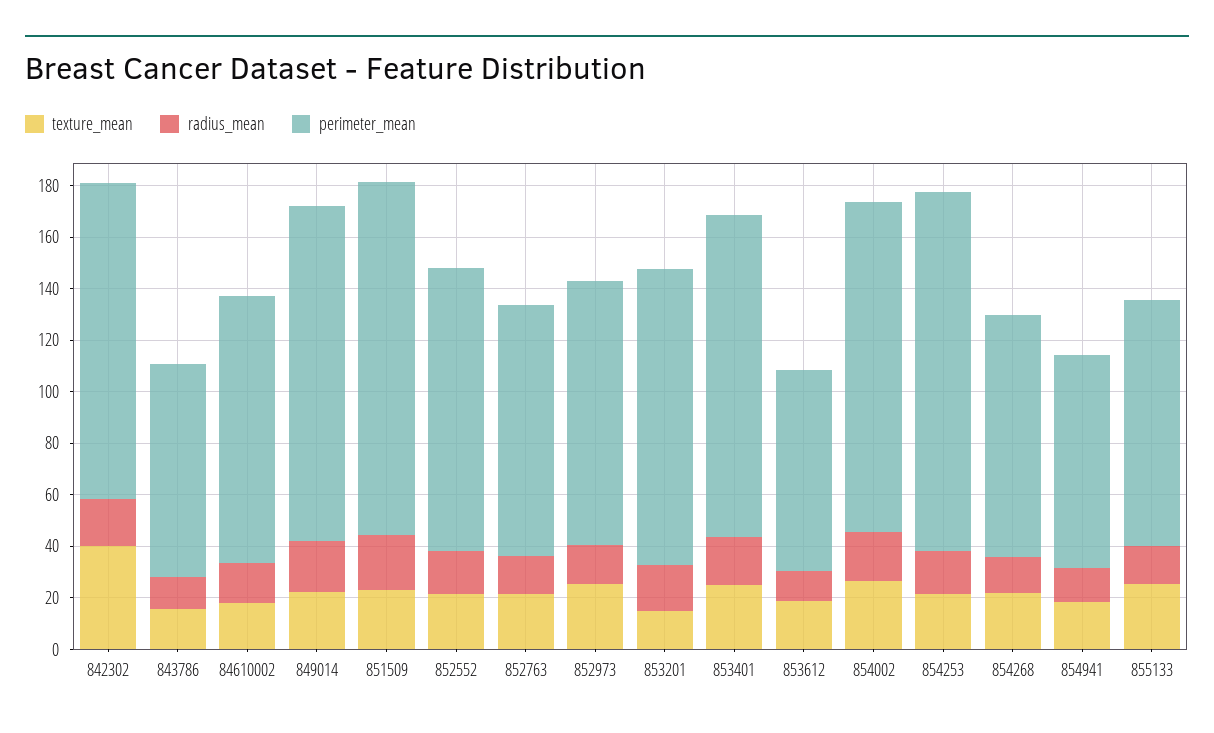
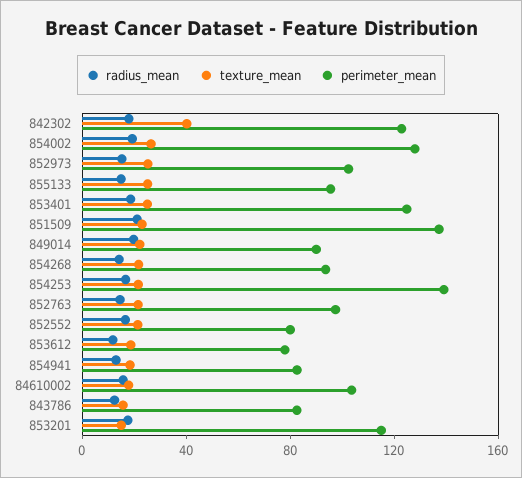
  {
    "texture_mean": {
      "842302": 40,
      "843786": 15,
      "84610002": 20,
      "849014": 20,
      "851509": 25,
      "852552": 20,
      "852763": 20,
      "852973": 25,
      "853201": 15,
      "853401": 25,
      "853612": 20,
      "854002": 25,
      "854253": 20,
      "854268": 20,
      "854941": 20,
      "855133": 25
    },
    "radius_mean": {
      "842302": 20,
      "843786": 10,
      "84610002": 15,
      "849014": 20,
      "851509": 20,
      "852552": 15,
      "852763": 15,
      "852973": 15,
      "853201": 20,
      "853401": 20,
      "853612": 10,
      "854002": 20,
      "854253": 15,
      "854268": 15,
      "854941": 15,
      "855133": 15
    },
    "perimeter_mean": {
      "842302": 125,
      "843786": 85,
      "84610002": 105,
-     "849014": 130,
+     "849014": 90,
      "851509": 135,
-     "852552": 110,
+     "852552": 80,
      "852763": 95,
      "852973": 100,
      "853201": 115,
      "853401": 125,
      "853612": 80,
      "854002": 130,
      "854253": 140,
      "854268": 95,
      "854941": 85,
      "855133": 95
    }
  }

